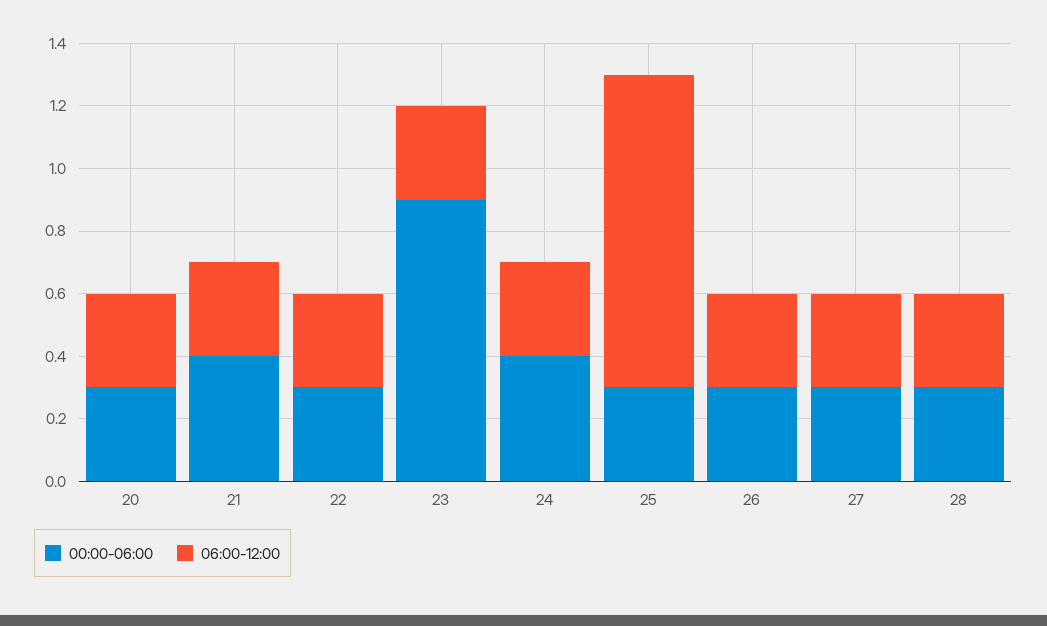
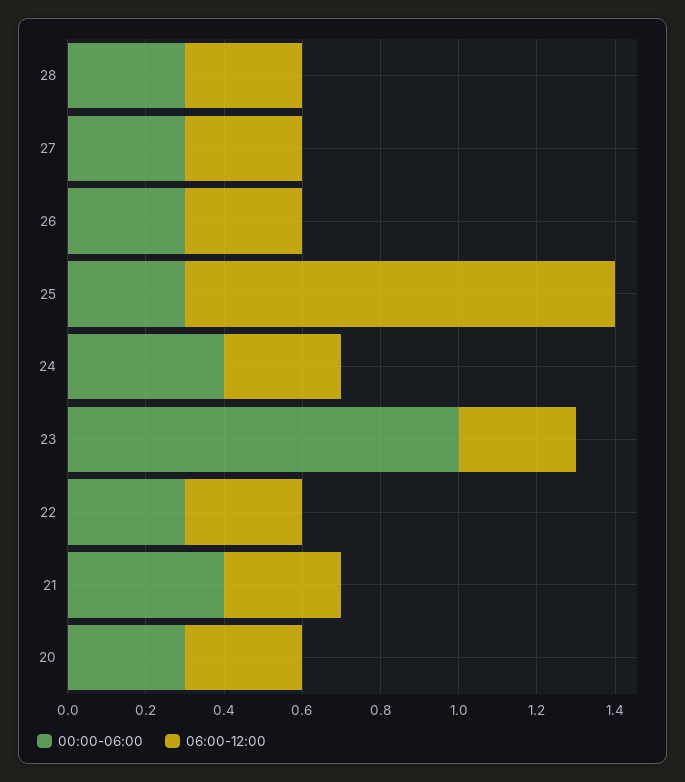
  {
    "00:00-06:00": {
      "20": 0.3,
      "21": 0.4,
      "22": 0.3,
-     "23": 0.9,
+     "23": 1,
      "24": 0.4,
      "25": 0.3,
      "26": 0.3,
      "27": 0.3,
      "28": 0.3
    },
    "06:00-12:00": {
      "20": 0.3,
      "21": 0.3,
      "22": 0.3,
      "23": 0.3,
      "24": 0.3,
-     "25": 1,
+     "25": 1.1,
      "26": 0.3,
      "27": 0.3,
      "28": 0.3
    }
  }

